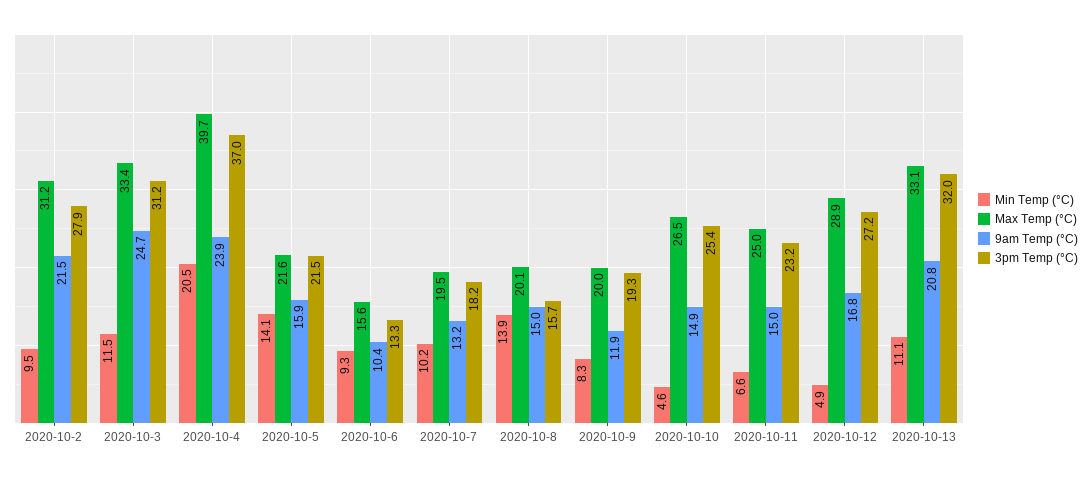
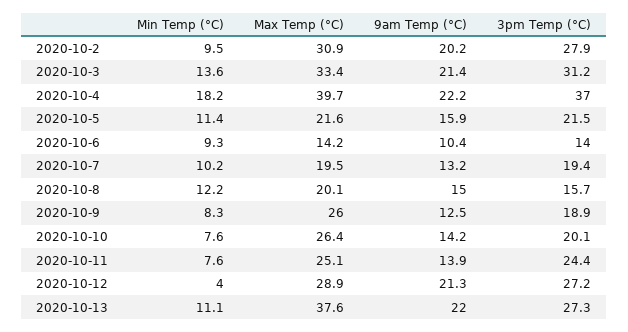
  {
    "Min Temp (°C)": {
      "2020-10-2": 9.5,
-     "2020-10-3": 11.5,
+     "2020-10-3": 13.6,
-     "2020-10-4": 20.5,
+     "2020-10-4": 18.2,
-     "2020-10-5": 14.1,
+     "2020-10-5": 11.4,
      "2020-10-6": 9.3,
      "2020-10-7": 10.2,
-     "2020-10-8": 13.9,
+     "2020-10-8": 12.2,
      "2020-10-9": 8.3,
-     "2020-10-10": 4.6,
+     "2020-10-10": 7.6,
-     "2020-10-11": 6.6,
+     "2020-10-11": 7.6,
-     "2020-10-12": 4.9,
+     "2020-10-12": 4,
      "2020-10-13": 11.1
    },
    "Max Temp (°C)": {
-     "2020-10-2": 31.2,
+     "2020-10-2": 30.9,
      "2020-10-3": 33.4,
      "2020-10-4": 39.7,
      "2020-10-5": 21.6,
-     "2020-10-6": 15.6,
+     "2020-10-6": 14.2,
      "2020-10-7": 19.5,
      "2020-10-8": 20.1,
-     "2020-10-9": 20,
+     "2020-10-9": 26,
-     "2020-10-10": 26.5,
+     "2020-10-10": 26.4,
-     "2020-10-11": 25,
+     "2020-10-11": 25.1,
      "2020-10-12": 28.9,
-     "2020-10-13": 33.1
+     "2020-10-13": 37.6
    },
    "9am Temp (°C)": {
-     "2020-10-2": 21.5,
+     "2020-10-2": 20.2,
-     "2020-10-3": 24.7,
+     "2020-10-3": 21.4,
-     "2020-10-4": 23.9,
+     "2020-10-4": 22.2,
      "2020-10-5": 15.9,
      "2020-10-6": 10.4,
      "2020-10-7": 13.2,
      "2020-10-8": 15,
-     "2020-10-9": 11.9,
+     "2020-10-9": 12.5,
-     "2020-10-10": 14.9,
+     "2020-10-10": 14.2,
-     "2020-10-11": 15,
+     "2020-10-11": 13.9,
-     "2020-10-12": 16.8,
+     "2020-10-12": 21.3,
-     "2020-10-13": 20.8
+     "2020-10-13": 22
    },
    "3pm Temp (°C)": {
      "2020-10-2": 27.9,
      "2020-10-3": 31.2,
      "2020-10-4": 37,
      "2020-10-5": 21.5,
-     "2020-10-6": 13.3,
+     "2020-10-6": 14,
-     "2020-10-7": 18.2,
+     "2020-10-7": 19.4,
      "2020-10-8": 15.7,
-     "2020-10-9": 19.3,
+     "2020-10-9": 18.9,
-     "2020-10-10": 25.4,
+     "2020-10-10": 20.1,
-     "2020-10-11": 23.2,
+     "2020-10-11": 24.4,
      "2020-10-12": 27.2,
-     "2020-10-13": 32
+     "2020-10-13": 27.3
    }
  }

